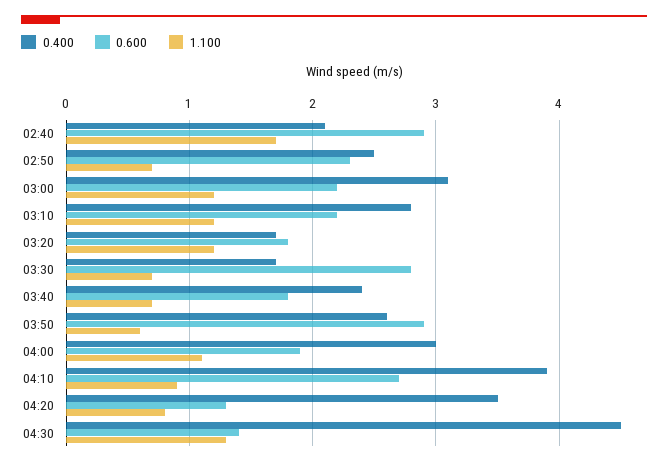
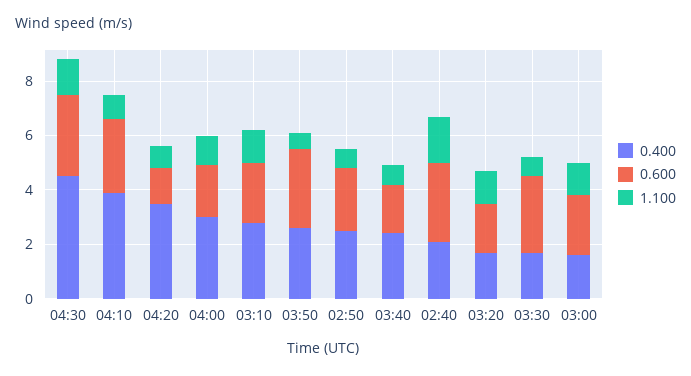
  {
    "0.400": {
      "02:40": 2.1,
      "02:50": 2.5,
-     "03:00": 3.1,
+     "03:00": 1.5,
      "03:10": 2.8,
      "03:20": 1.7,
      "03:30": 1.7,
      "03:40": 2.4,
      "03:50": 2.6,
      "04:00": 3,
      "04:10": 3.9,
      "04:20": 3.5,
      "04:30": 4.5
    },
    "0.600": {
      "02:40": 2.9,
      "02:50": 2.3,
      "03:00": 2.2,
      "03:10": 2.2,
      "03:20": 1.8,
      "03:30": 2.8,
      "03:40": 1.8,
      "03:50": 2.9,
      "04:00": 1.9,
      "04:10": 2.7,
      "04:20": 1.3,
-     "04:30": 1.4
+     "04:30": 3
    },
    "1.100": {
      "02:40": 1.7,
      "02:50": 0.7,
      "03:00": 1.2,
      "03:10": 1.2,
      "03:20": 1.2,
      "03:30": 0.7,
      "03:40": 0.7,
      "03:50": 0.6,
      "04:00": 1.1,
      "04:10": 0.9,
      "04:20": 0.8,
      "04:30": 1.3
    }
  }

